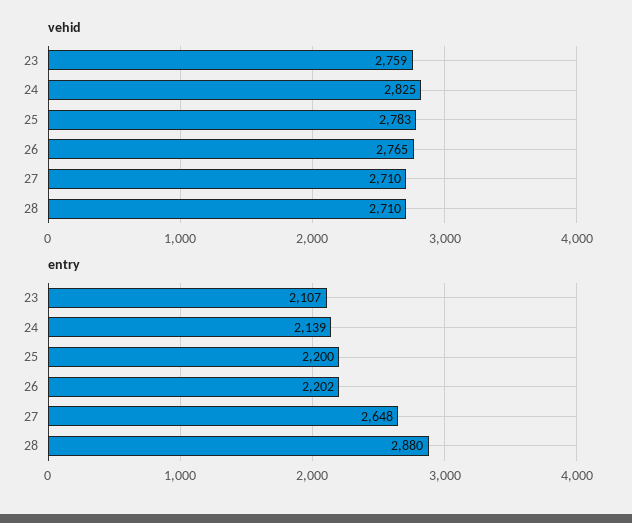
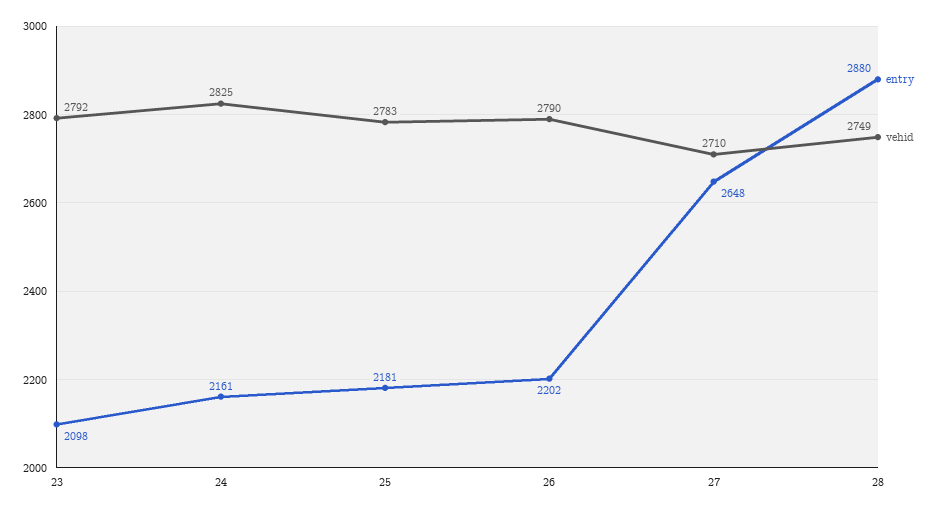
  {
    "vehid": {
-     "23": 2759,
+     "23": 2792,
      "24": 2825,
      "25": 2783,
-     "26": 2765,
+     "26": 2790,
      "27": 2710,
-     "28": 2710
+     "28": 2749
    },
    "entry": {
-     "23": 2107,
+     "23": 2098,
-     "24": 2139,
+     "24": 2161,
-     "25": 2200,
+     "25": 2181,
      "26": 2202,
      "27": 2648,
      "28": 2880
    }
  }

